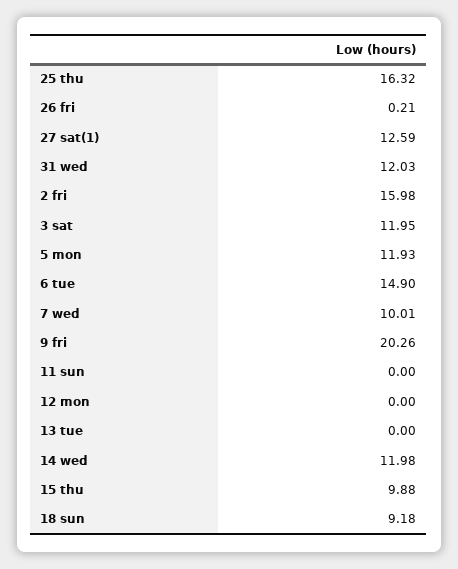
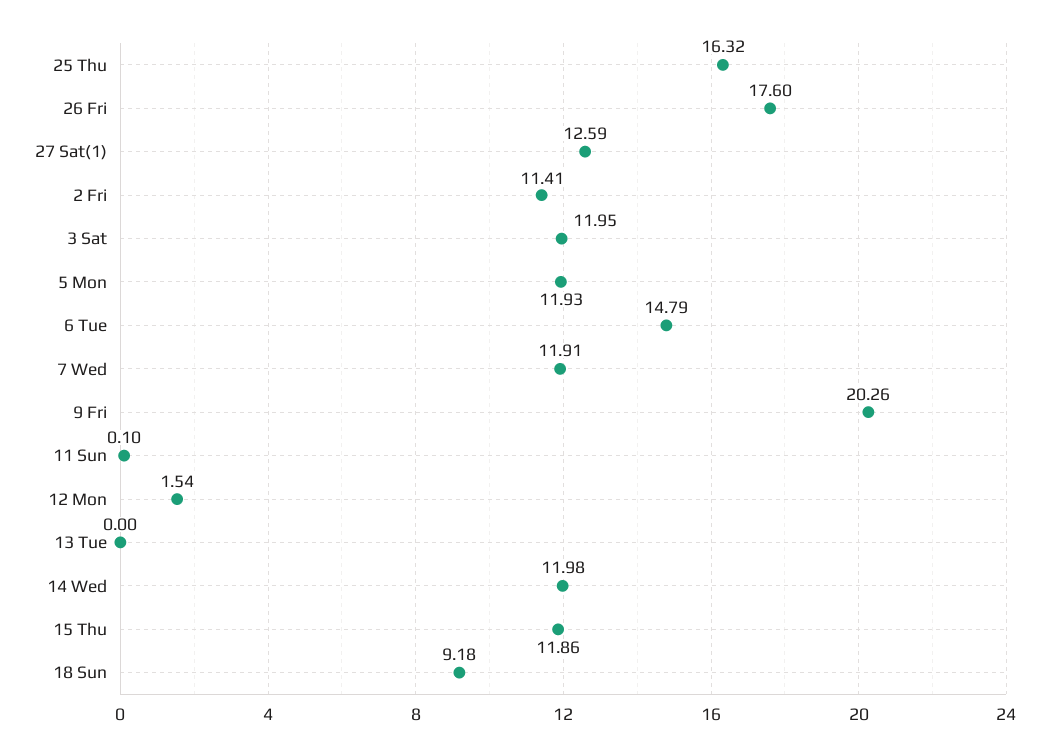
  {
    "25 thu": 16.32,
-   "26 fri": 0.21,
+   "26 fri": 17.6,
    "27 sat(1)": 12.59,
-   "31 wed": 12.03,
-   "2 fri": 15.98,
+   "2 fri": 11.41,
    "3 sat": 11.95,
    "5 mon": 11.93,
-   "6 tue": 14.9,
+   "6 tue": 14.79,
-   "7 wed": 10.01,
+   "7 wed": 11.91,
    "9 fri": 20.26,
-   "11 sun": 0,
+   "11 sun": 0.1,
-   "12 mon": 0,
+   "12 mon": 1.54,
    "13 tue": 0,
    "14 wed": 11.98,
-   "15 thu": 9.88,
+   "15 thu": 11.86,
    "18 sun": 9.18
  }

